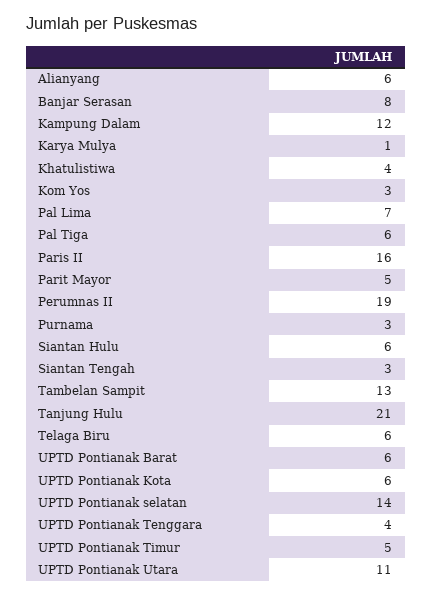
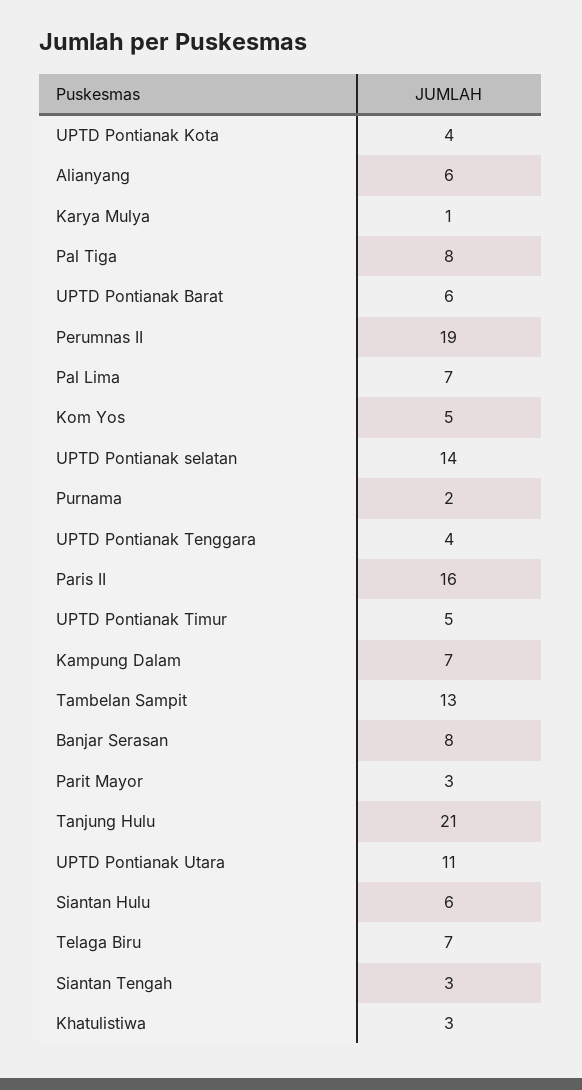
  {
    "Alianyang": 6,
    "Banjar Serasan": 8,
-   "Kampung Dalam": 12,
+   "Kampung Dalam": 7,
    "Karya Mulya": 1,
-   "Khatulistiwa": 4,
+   "Khatulistiwa": 3,
-   "Kom Yos": 3,
+   "Kom Yos": 5,
    "Pal Lima": 7,
-   "Pal Tiga": 6,
+   "Pal Tiga": 8,
    "Paris II": 16,
-   "Parit Mayor": 5,
+   "Parit Mayor": 3,
    "Perumnas II": 19,
-   "Purnama": 3,
+   "Purnama": 2,
    "Siantan Hulu": 6,
    "Siantan Tengah": 3,
    "Tambelan Sampit": 13,
    "Tanjung Hulu": 21,
-   "Telaga Biru": 6,
+   "Telaga Biru": 7,
    "UPTD Pontianak Barat": 6,
-   "UPTD Pontianak Kota": 6,
+   "UPTD Pontianak Kota": 4,
    "UPTD Pontianak selatan": 14,
    "UPTD Pontianak Tenggara": 4,
    "UPTD Pontianak Timur": 5,
    "UPTD Pontianak Utara": 11
  }

